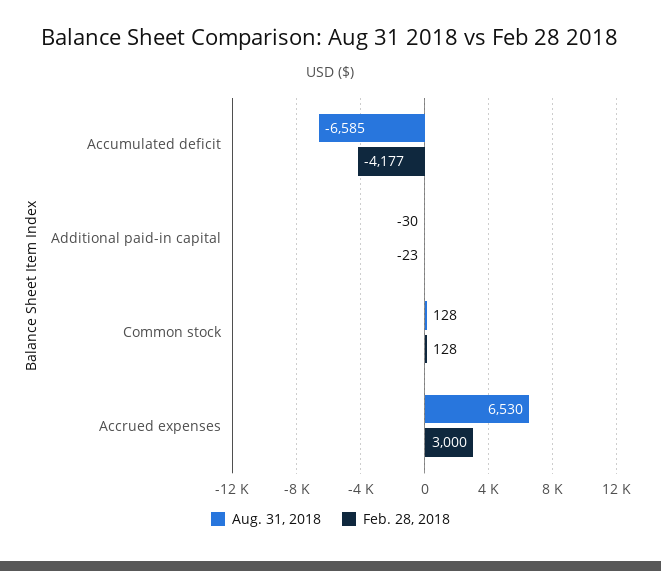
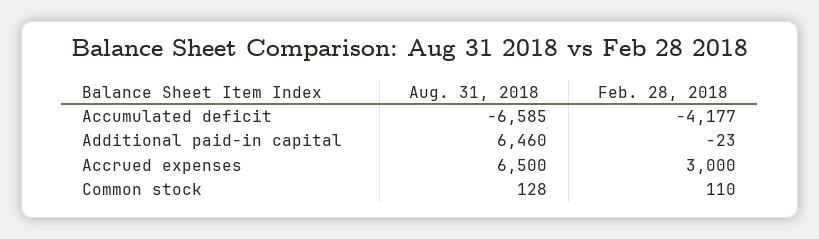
  {
    "Aug. 31, 2018": {
      "Accumulated deficit": -6585,
-     "Additional paid-in capital": -30,
+     "Additional paid-in capital": 6460,
      "Common stock": 128,
-     "Accrued expenses": 6530
+     "Accrued expenses": 6500
    },
    "Feb. 28, 2018": {
      "Accumulated deficit": -4177,
      "Additional paid-in capital": -23,
-     "Common stock": 128,
+     "Common stock": 110,
      "Accrued expenses": 3000
    }
  }

